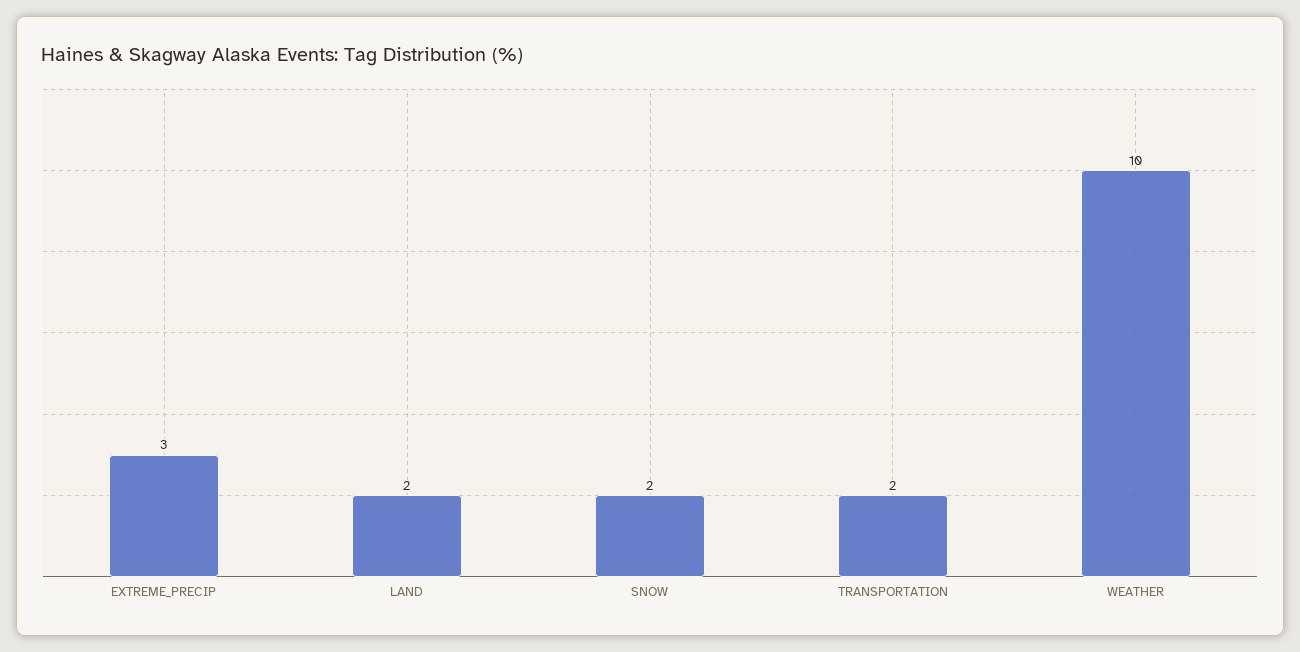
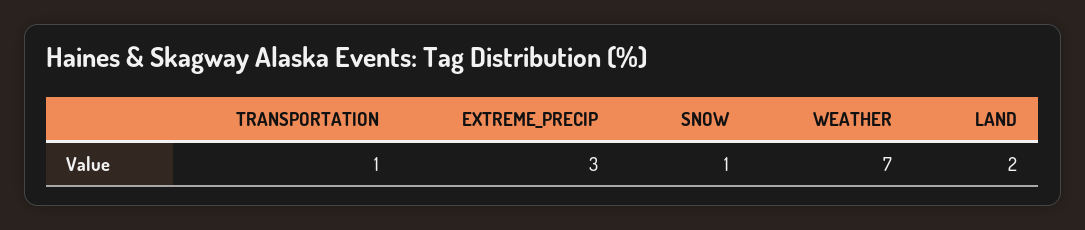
  {
    "EXTREME_PRECIP": 3,
    "LAND": 2,
-   "SNOW": 2,
+   "SNOW": 1,
-   "TRANSPORTATION": 2,
+   "TRANSPORTATION": 1,
-   "WEATHER": 10
+   "WEATHER": 7
  }

